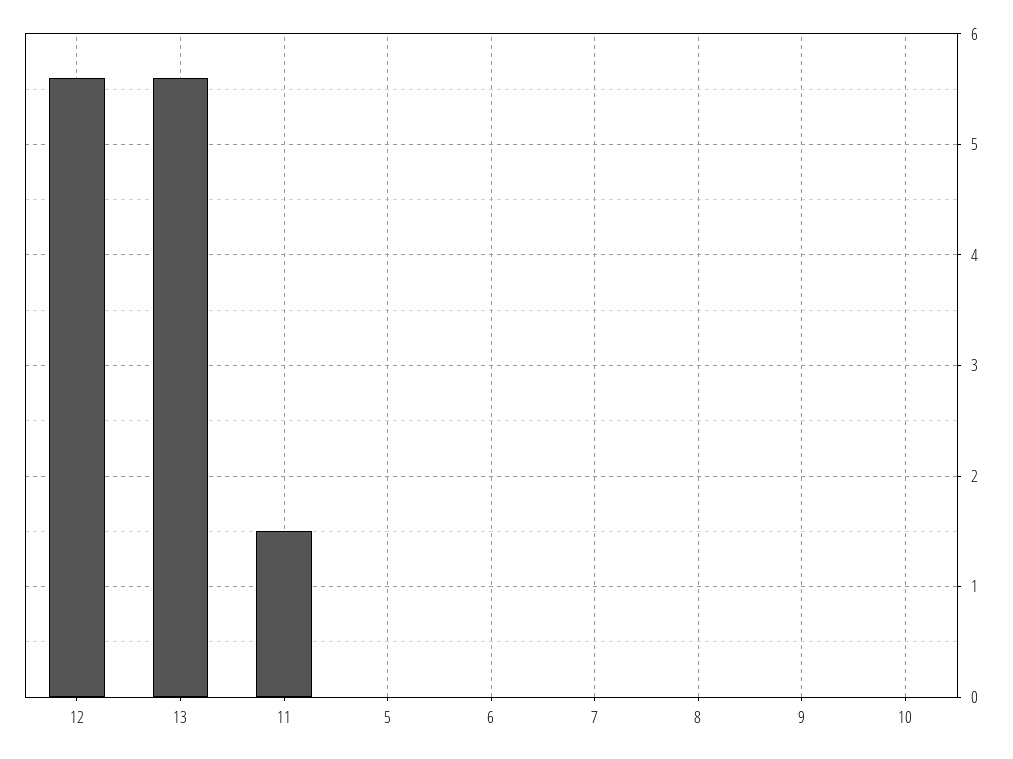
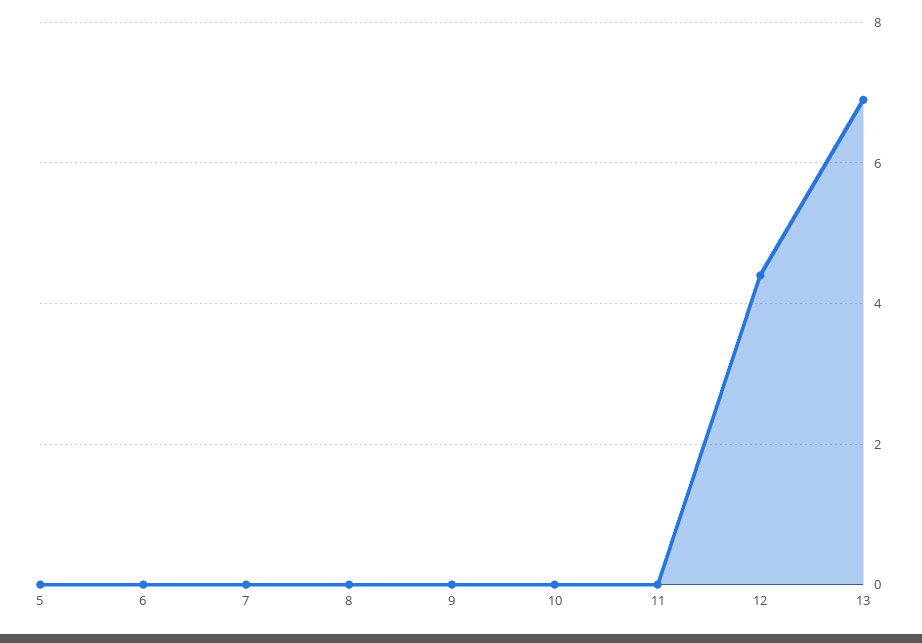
  {
-   "12": 5.6,
+   "12": 4.5,
-   "13": 5.6,
+   "13": 7,
-   "11": 1.5,
+   "11": 0,
    "5": 0,
    "6": 0,
    "7": 0,
    "8": 0,
    "9": 0,
    "10": 0
  }

